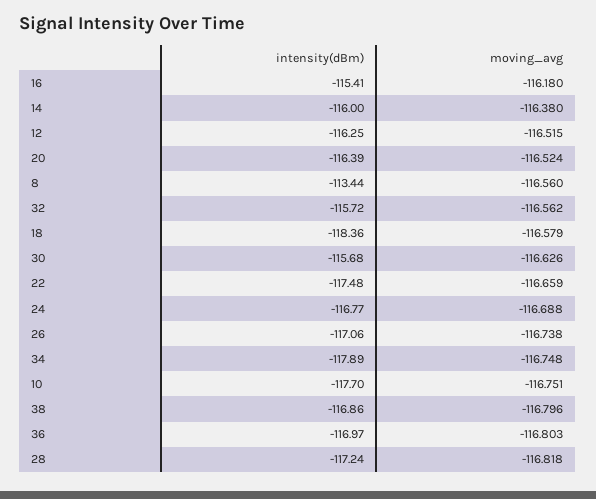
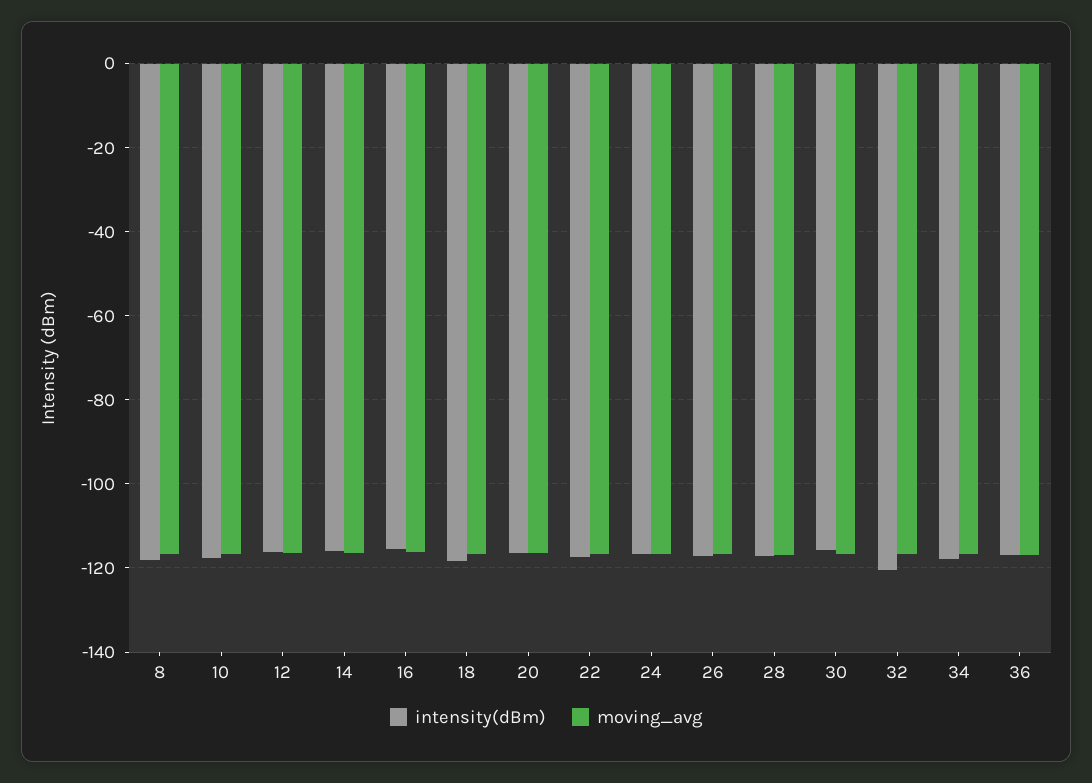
  {
    "intensity(dBm)": {
      "16": -115.41,
      "14": -116,
      "12": -116.25,
      "20": -116.39,
-     "8": -113.44,
+     "8": -118,
-     "32": -115.72,
+     "32": -120,
      "18": -118.36,
      "30": -115.68,
      "22": -117.48,
      "24": -116.77,
      "26": -117.06,
      "34": -117.89,
      "10": -117.7,
-     "38": -116.86,
      "36": -116.97,
      "28": -117.24
    },
    "moving_avg": {
      "16": -116.18,
      "14": -116.38,
      "12": -116.515,
      "20": -116.524,
      "8": -116.56,
      "32": -116.562,
      "18": -116.579,
      "30": -116.626,
      "22": -116.659,
      "24": -116.688,
      "26": -116.738,
      "34": -116.748,
      "10": -116.751,
-     "38": -116.796,
      "36": -116.803,
      "28": -116.818
    }
  }

